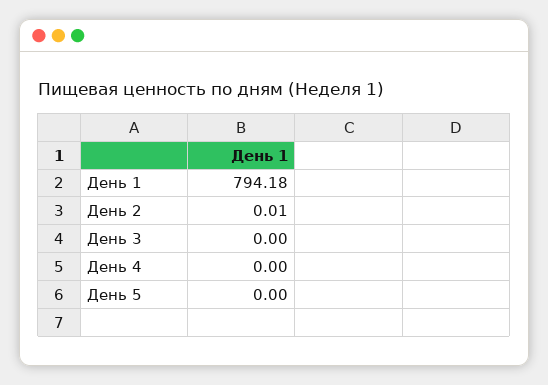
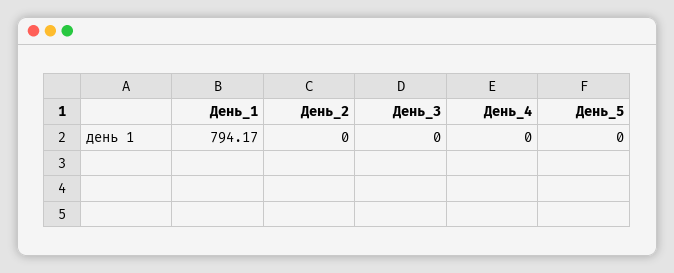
  {
-   "День 1": 794.18,
+   "День 1": 794.17,
-   "День 2": 0.01,
+   "День 2": 0,
    "День 3": 0,
    "День 4": 0,
    "День 5": 0
  }

